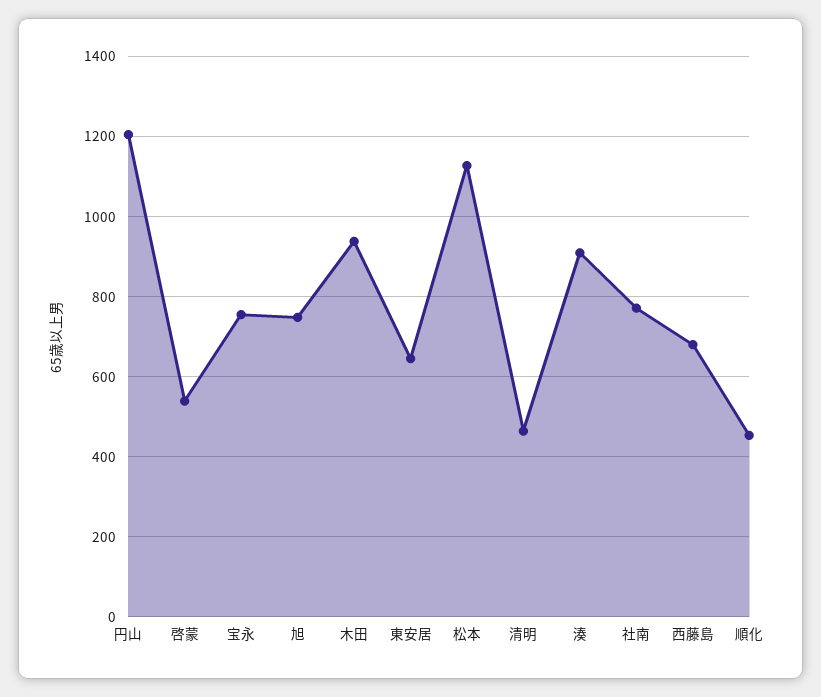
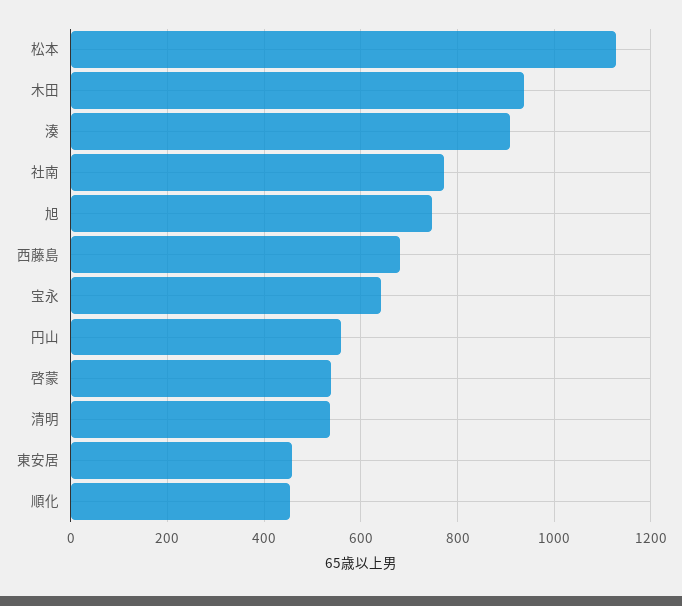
  {
-   "円山": 1200,
+   "円山": 560,
    "啓蒙": 540,
-   "宝永": 760,
+   "宝永": 640,
    "旭": 740,
    "木田": 940,
-   "東安居": 640,
+   "東安居": 460,
    "松本": 1120,
-   "清明": 460,
+   "清明": 540,
    "湊": 900,
    "社南": 780,
    "西藤島": 680,
    "順化": 460
  }

